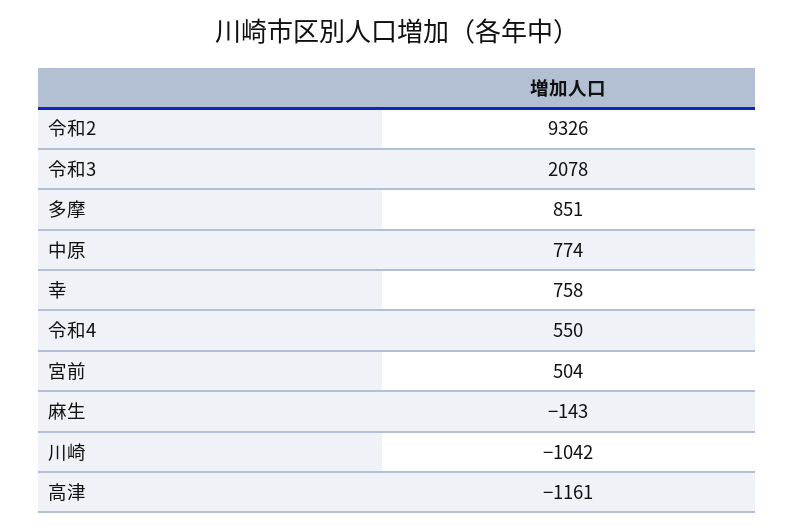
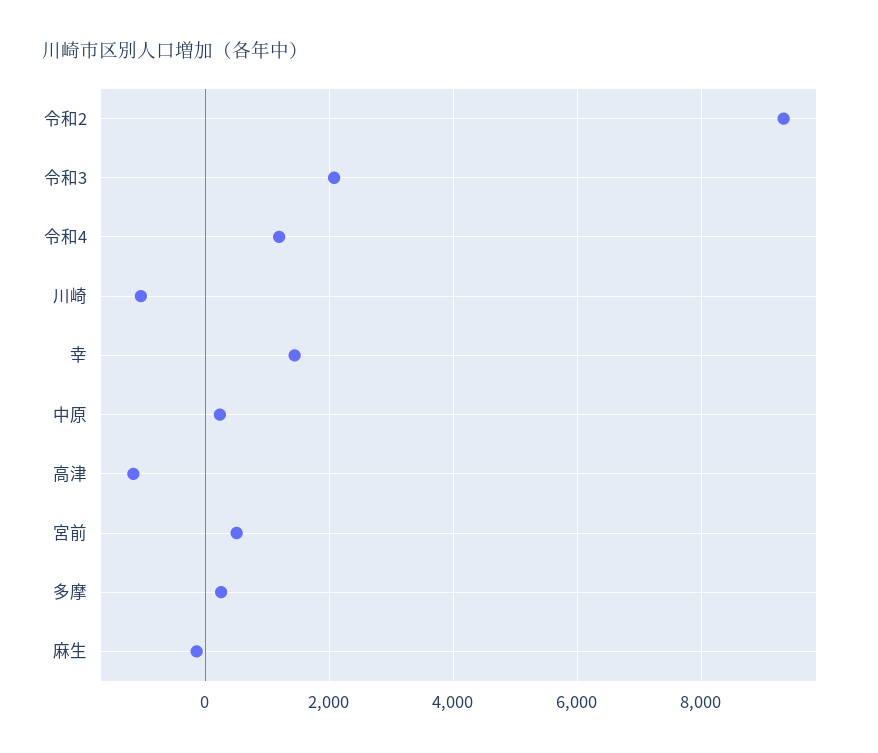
  {
    "令和2": 9326,
    "令和3": 2078,
-   "多摩": 851,
+   "多摩": 200,
-   "中原": 774,
+   "中原": 200,
-   "幸": 758,
+   "幸": 1400,
-   "令和4": 550,
+   "令和4": 1200,
    "宮前": 504,
    "麻生": -143,
    "川崎": -1042,
    "高津": -1161
  }

